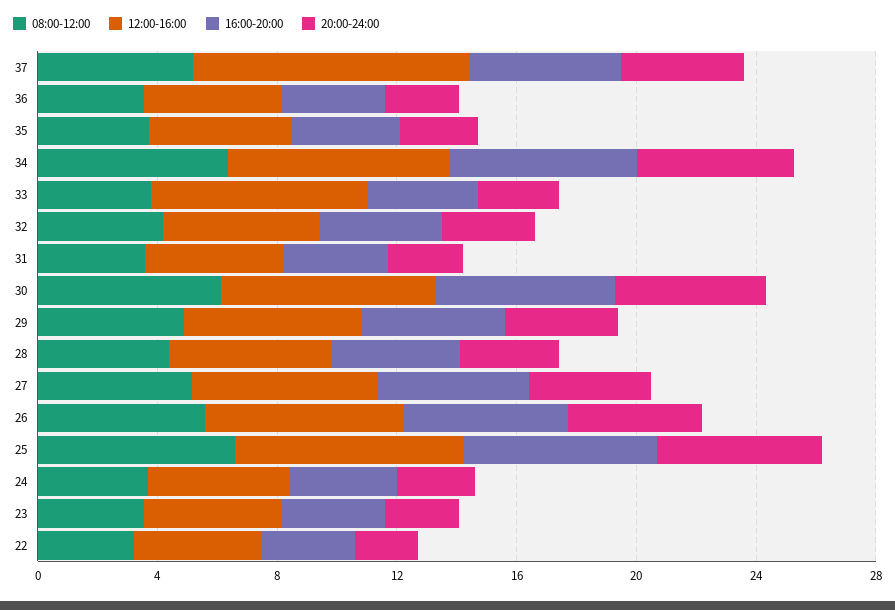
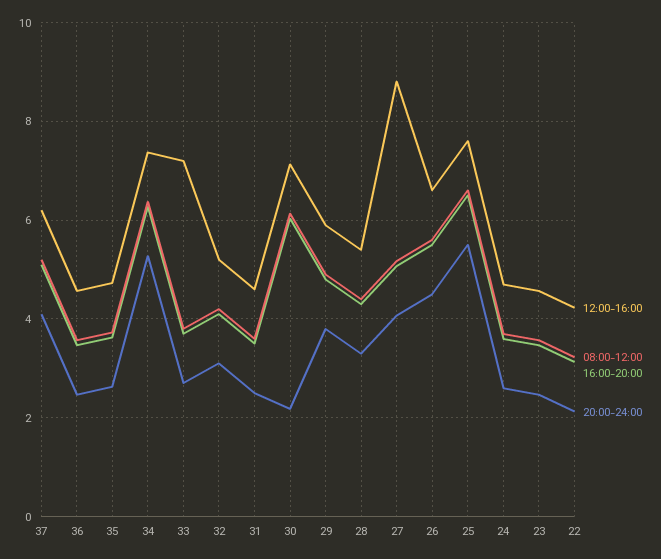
  {
    "08:00-12:00": {
      "37": 5.2,
      "36": 3.6,
      "35": 3.8,
      "34": 6.4,
      "33": 3.8,
      "32": 4.2,
      "31": 3.6,
      "30": 6.2,
      "29": 5,
      "28": 4.4,
      "27": 5.2,
      "26": 5.6,
      "25": 6.6,
      "24": 3.8,
      "23": 3.6,
      "22": 3.2
    },
    "12:00-16:00": {
-     "37": 9,
+     "37": 6.2,
      "36": 4.6,
      "35": 4.8,
      "34": 7.4,
      "33": 7.2,
      "32": 5.2,
      "31": 4.6,
      "30": 7.2,
      "29": 6,
      "28": 5.4,
-     "27": 6,
+     "27": 8.8,
      "26": 6.6,
      "25": 7.6,
      "24": 4.8,
      "23": 4.6,
      "22": 4.2
    },
    "16:00-20:00": {
      "37": 5.2,
      "36": 3.4,
      "35": 3.6,
      "34": 6.2,
      "33": 3.8,
      "32": 4.2,
      "31": 3.6,
      "30": 6,
      "29": 4.8,
      "28": 4.4,
      "27": 5,
      "26": 5.6,
      "25": 6.6,
      "24": 3.6,
      "23": 3.4,
      "22": 3.2
    },
    "20:00-24:00": {
      "37": 4.2,
      "36": 2.4,
      "35": 2.6,
      "34": 5.2,
      "33": 2.8,
      "32": 3.2,
      "31": 2.6,
-     "30": 5,
+     "30": 2.2,
      "29": 3.8,
      "28": 3.4,
      "27": 4,
      "26": 4.6,
      "25": 5.6,
      "24": 2.6,
      "23": 2.4,
      "22": 2.2
    }
  }

